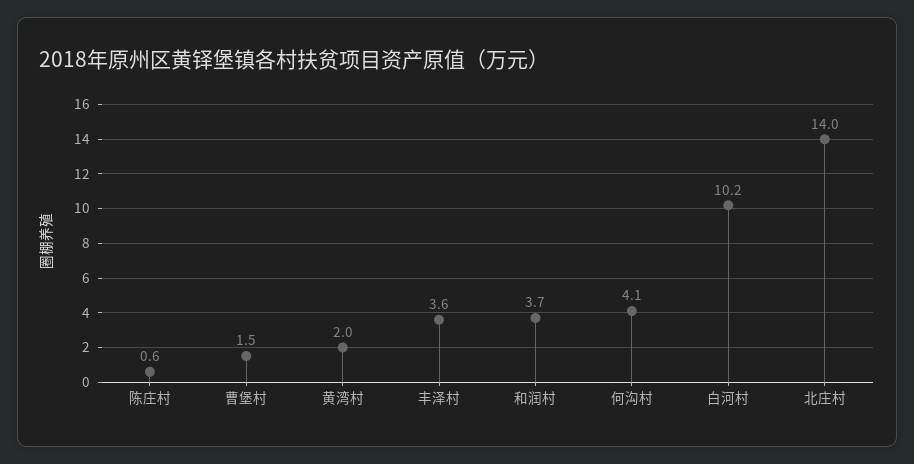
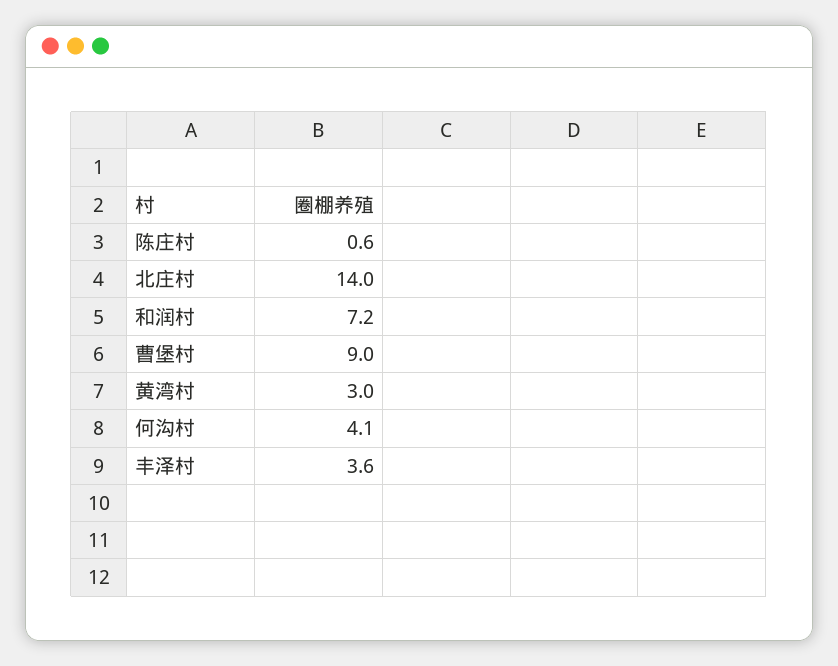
  {
    "陈庄村": 0.6,
-   "曹堡村": 1.5,
+   "曹堡村": 9,
-   "黄湾村": 2,
+   "黄湾村": 3,
    "丰泽村": 3.6,
-   "和润村": 3.7,
+   "和润村": 7.2,
    "何沟村": 4.1,
-   "白河村": 10.2,
    "北庄村": 14
  }

